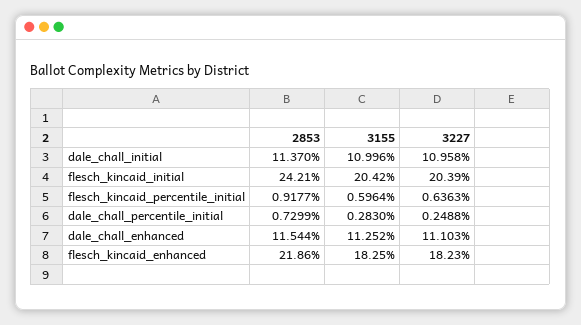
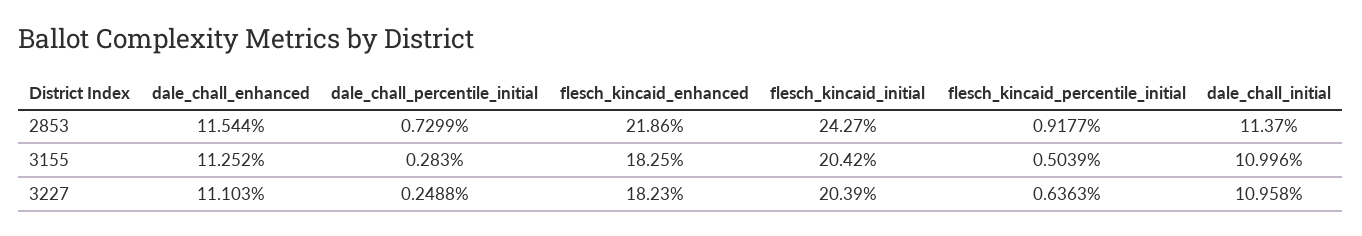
  {
    "2853": {
      "dale_chall_initial": 11.37,
-     "flesch_kincaid_initial": 24.21,
+     "flesch_kincaid_initial": 24.27,
      "flesch_kincaid_percentile_initial": 0.9177,
      "dale_chall_percentile_initial": 0.7299,
      "dale_chall_enhanced": 11.544,
      "flesch_kincaid_enhanced": 21.86
    },
    "3155": {
      "dale_chall_initial": 10.996,
      "flesch_kincaid_initial": 20.42,
-     "flesch_kincaid_percentile_initial": 0.5964,
+     "flesch_kincaid_percentile_initial": 0.5039,
      "dale_chall_percentile_initial": 0.283,
      "dale_chall_enhanced": 11.252,
      "flesch_kincaid_enhanced": 18.25
    },
    "3227": {
      "dale_chall_initial": 10.958,
      "flesch_kincaid_initial": 20.39,
      "flesch_kincaid_percentile_initial": 0.6363,
      "dale_chall_percentile_initial": 0.2488,
      "dale_chall_enhanced": 11.103,
      "flesch_kincaid_enhanced": 18.23
    }
  }

